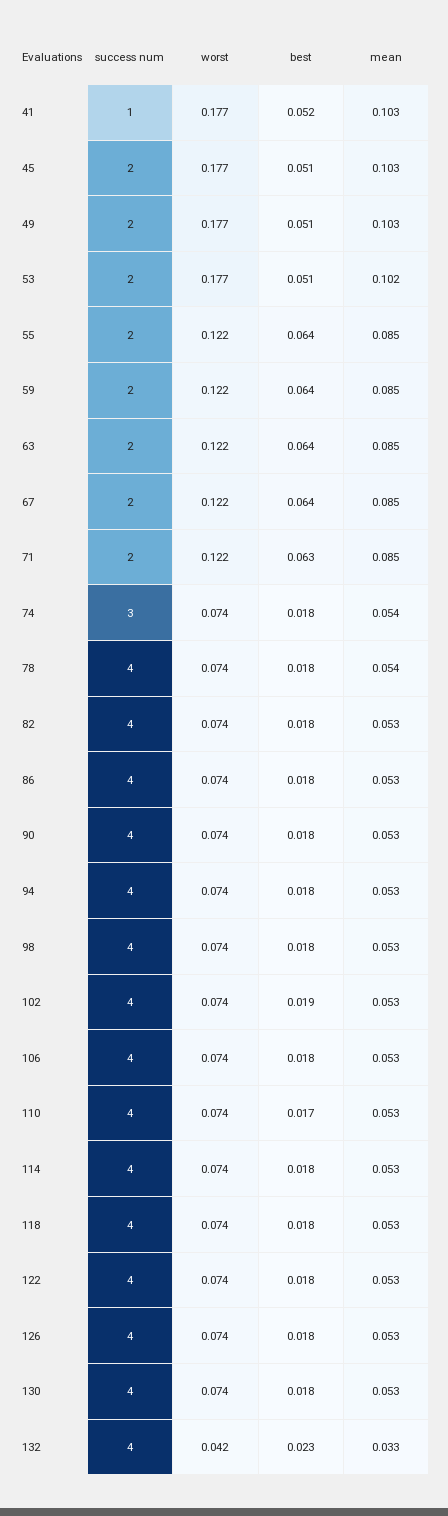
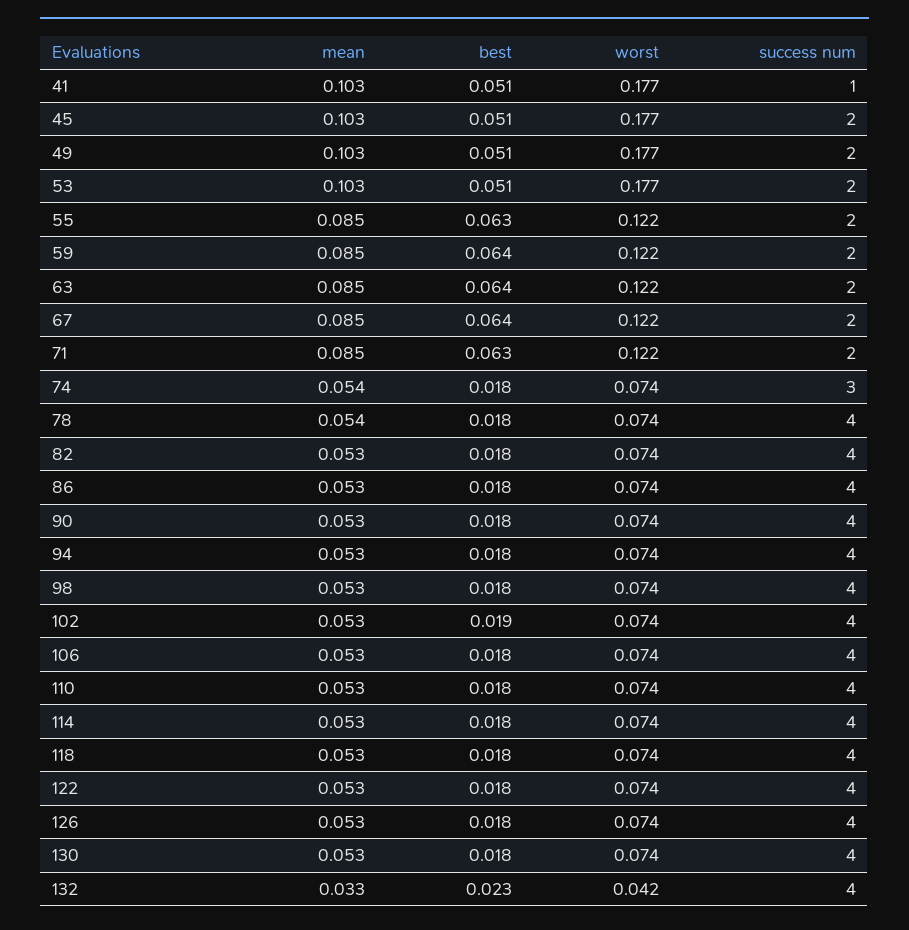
  {
    "success num": {
      "41": 1,
      "45": 2,
      "49": 2,
      "53": 2,
      "55": 2,
      "59": 2,
      "63": 2,
      "67": 2,
      "71": 2,
      "74": 3,
      "78": 4,
      "82": 4,
      "86": 4,
      "90": 4,
      "94": 4,
      "98": 4,
      "102": 4,
      "106": 4,
      "110": 4,
      "114": 4,
      "118": 4,
      "122": 4,
      "126": 4,
      "130": 4,
      "132": 4
    },
    "worst": {
      "41": 0.177,
      "45": 0.177,
      "49": 0.177,
      "53": 0.177,
      "55": 0.122,
      "59": 0.122,
      "63": 0.122,
      "67": 0.122,
      "71": 0.122,
      "74": 0.074,
      "78": 0.074,
      "82": 0.074,
      "86": 0.074,
      "90": 0.074,
      "94": 0.074,
      "98": 0.074,
      "102": 0.074,
      "106": 0.074,
      "110": 0.074,
      "114": 0.074,
      "118": 0.074,
      "122": 0.074,
      "126": 0.074,
      "130": 0.074,
      "132": 0.042
    },
    "best": {
-     "41": 0.052,
+     "41": 0.051,
      "45": 0.051,
      "49": 0.051,
      "53": 0.051,
-     "55": 0.064,
+     "55": 0.063,
      "59": 0.064,
      "63": 0.064,
      "67": 0.064,
      "71": 0.063,
      "74": 0.018,
      "78": 0.018,
      "82": 0.018,
      "86": 0.018,
      "90": 0.018,
      "94": 0.018,
      "98": 0.018,
      "102": 0.019,
      "106": 0.018,
-     "110": 0.017,
+     "110": 0.018,
      "114": 0.018,
      "118": 0.018,
      "122": 0.018,
      "126": 0.018,
      "130": 0.018,
      "132": 0.023
    },
    "mean": {
      "41": 0.103,
      "45": 0.103,
      "49": 0.103,
-     "53": 0.102,
+     "53": 0.103,
      "55": 0.085,
      "59": 0.085,
      "63": 0.085,
      "67": 0.085,
      "71": 0.085,
      "74": 0.054,
      "78": 0.054,
      "82": 0.053,
      "86": 0.053,
      "90": 0.053,
      "94": 0.053,
      "98": 0.053,
      "102": 0.053,
      "106": 0.053,
      "110": 0.053,
      "114": 0.053,
      "118": 0.053,
      "122": 0.053,
      "126": 0.053,
      "130": 0.053,
      "132": 0.033
    }
  }

